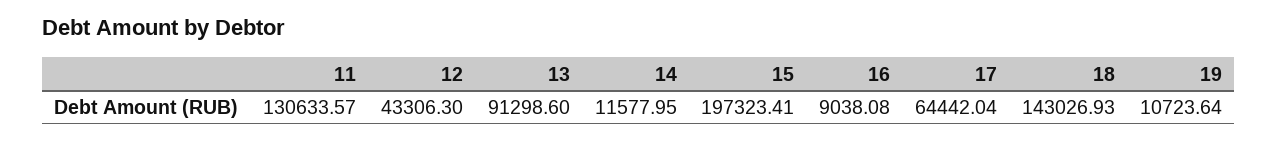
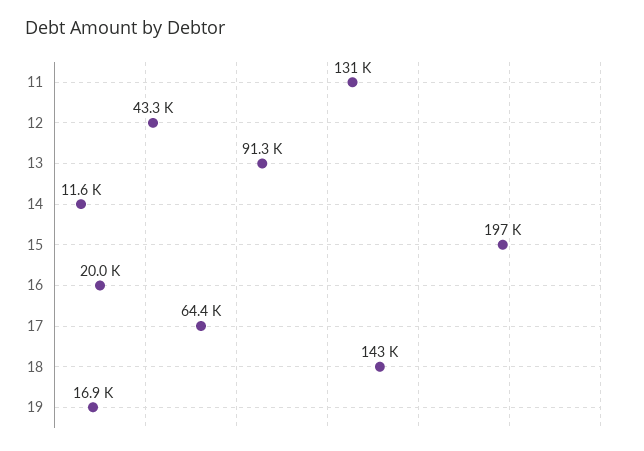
  {
    "11": 130633.57,
    "12": 43306.3,
    "13": 91298.6,
    "14": 11577.95,
    "15": 197323.41,
-   "16": 9038.08,
+   "16": 20000,
    "17": 64442.04,
    "18": 143026.93,
-   "19": 10723.64
+   "19": 16900
  }

